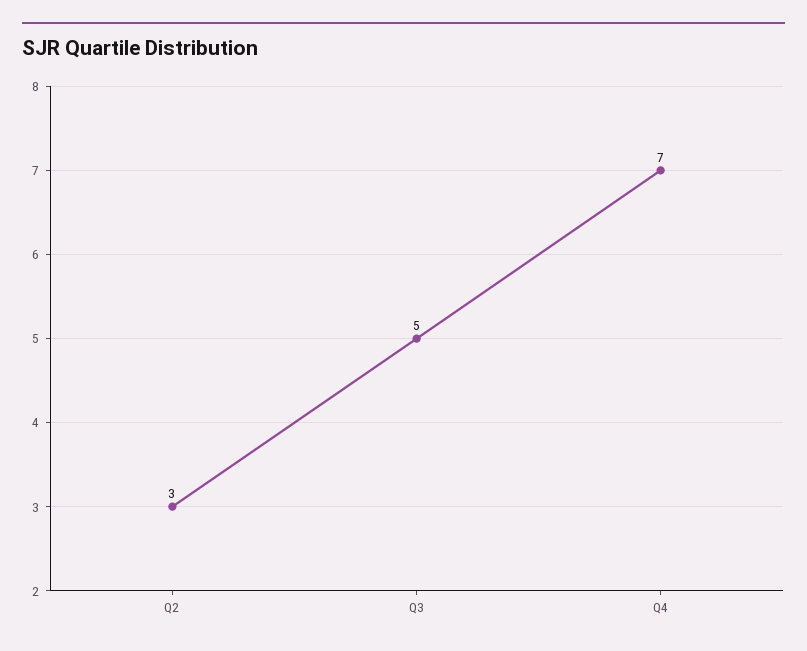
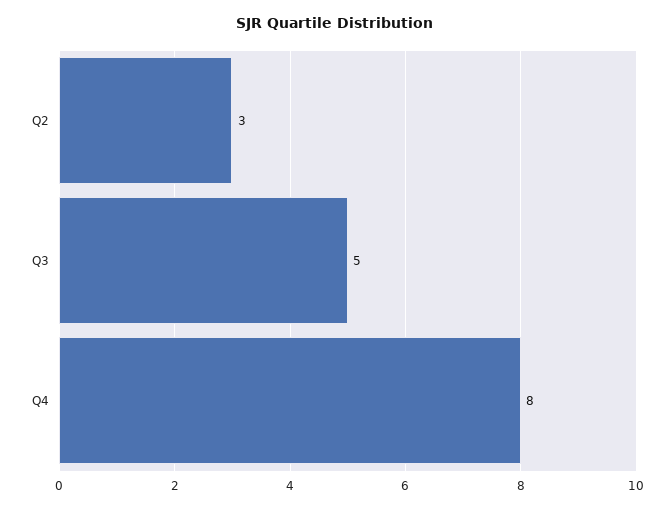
  {
    "Q2": 3,
    "Q3": 5,
-   "Q4": 7
+   "Q4": 8
  }

